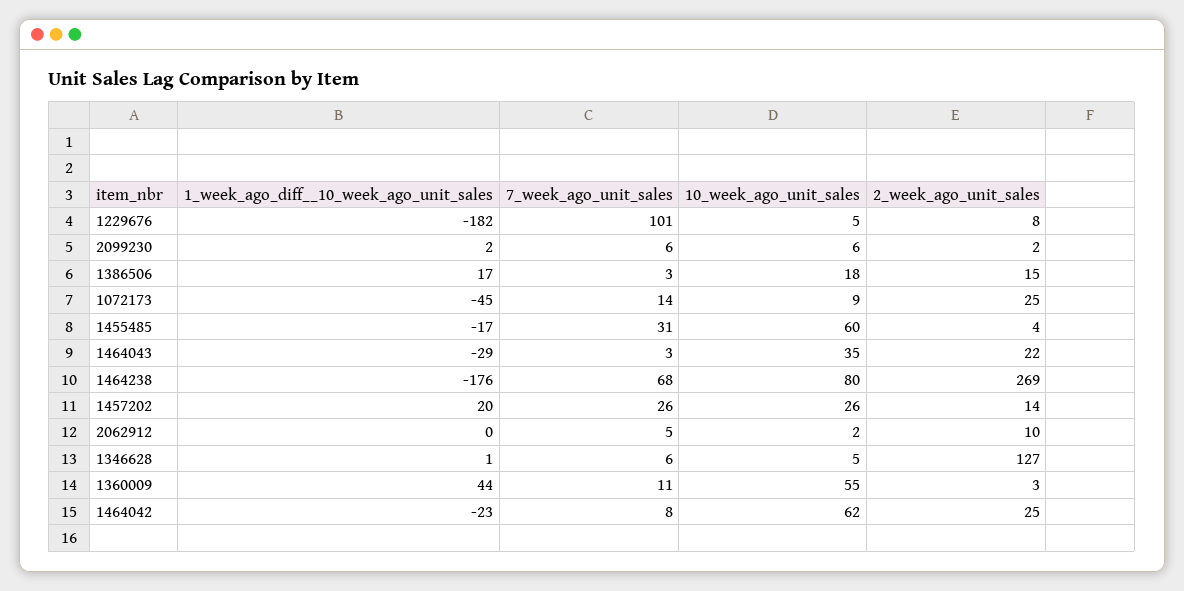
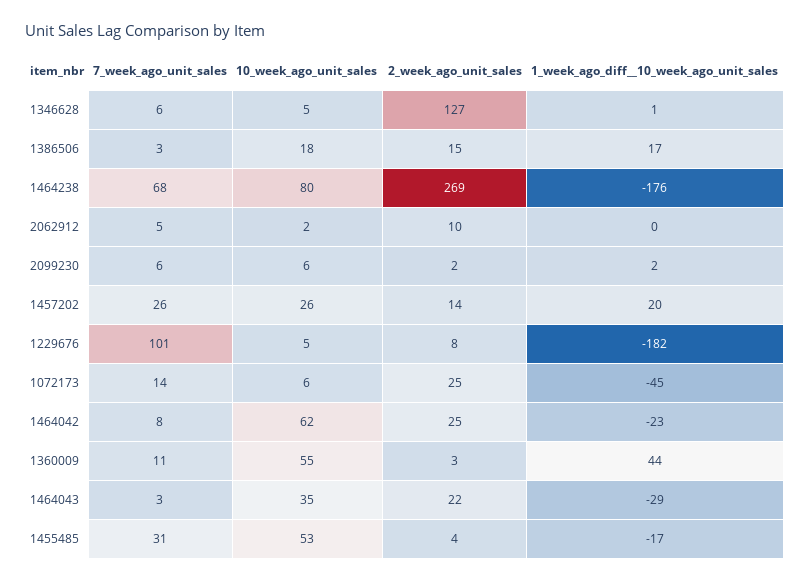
  {
    "1_week_ago_diff__10_week_ago_unit_sales": {
      "1229676": -182,
      "2099230": 2,
      "1386506": 17,
      "1072173": -45,
      "1455485": -17,
      "1464043": -29,
      "1464238": -176,
      "1457202": 20,
      "2062912": 0,
      "1346628": 1,
      "1360009": 44,
      "1464042": -23
    },
    "7_week_ago_unit_sales": {
      "1229676": 101,
      "2099230": 6,
      "1386506": 3,
      "1072173": 14,
      "1455485": 31,
      "1464043": 3,
      "1464238": 68,
      "1457202": 26,
      "2062912": 5,
      "1346628": 6,
      "1360009": 11,
      "1464042": 8
    },
    "10_week_ago_unit_sales": {
      "1229676": 5,
      "2099230": 6,
      "1386506": 18,
-     "1072173": 9,
+     "1072173": 6,
-     "1455485": 60,
+     "1455485": 53,
      "1464043": 35,
      "1464238": 80,
      "1457202": 26,
      "2062912": 2,
      "1346628": 5,
      "1360009": 55,
      "1464042": 62
    },
    "2_week_ago_unit_sales": {
      "1229676": 8,
      "2099230": 2,
      "1386506": 15,
      "1072173": 25,
      "1455485": 4,
      "1464043": 22,
      "1464238": 269,
      "1457202": 14,
      "2062912": 10,
      "1346628": 127,
      "1360009": 3,
      "1464042": 25
    }
  }

